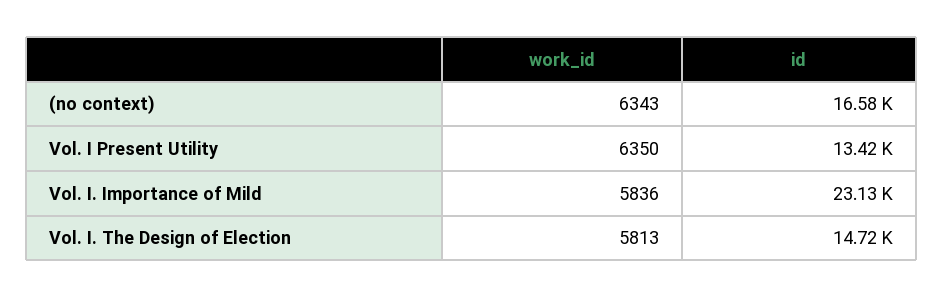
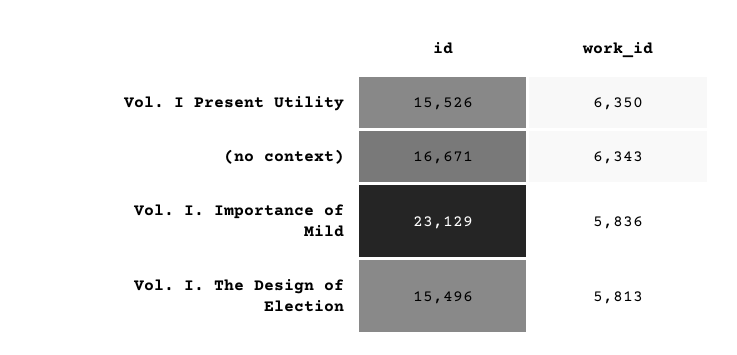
  {
    "work_id": {
      "(no context)": 6343,
      "Vol. I Present Utility": 6350,
      "Vol. I. Importance of Mild": 5836,
      "Vol. I. The Design of Election": 5813
    },
    "id": {
-     "(no context)": 16580,
+     "(no context)": 16671,
-     "Vol. I Present Utility": 13420,
+     "Vol. I Present Utility": 15526,
      "Vol. I. Importance of Mild": 23129,
-     "Vol. I. The Design of Election": 14720
+     "Vol. I. The Design of Election": 15496
    }
  }

